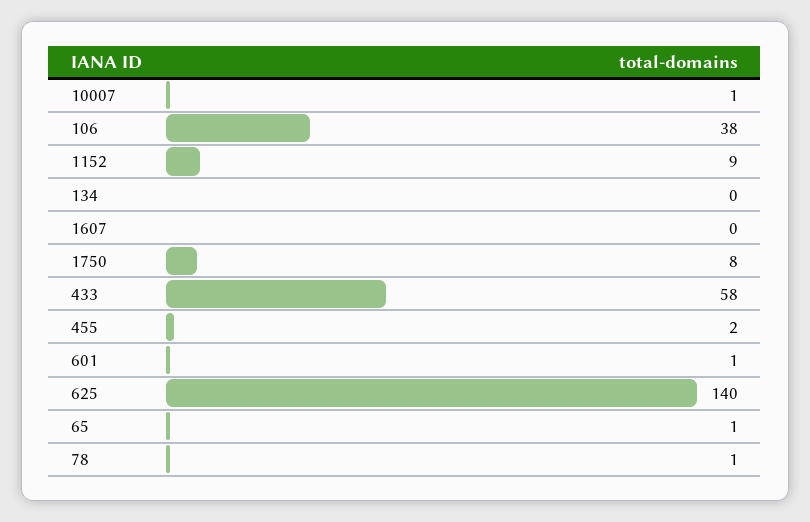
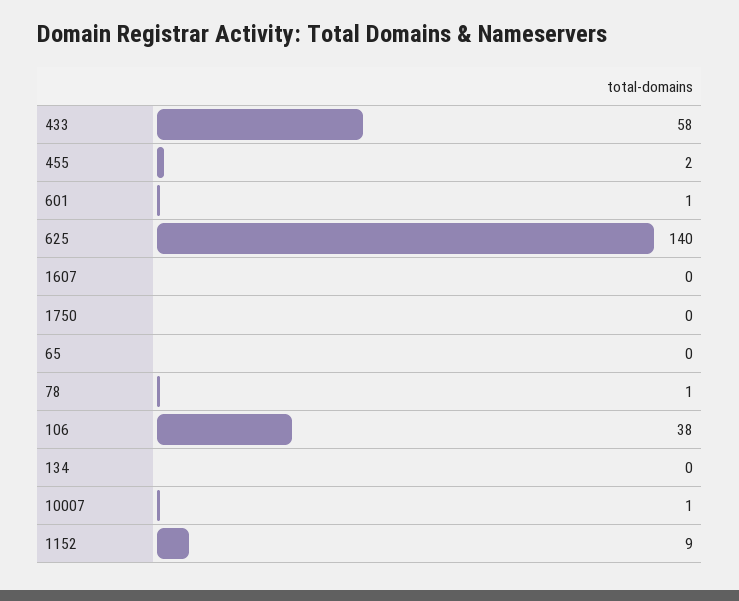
  {
    "10007": 1,
    "106": 38,
    "1152": 9,
    "134": 0,
    "1607": 0,
-   "1750": 8,
+   "1750": 0,
    "433": 58,
    "455": 2,
    "601": 1,
    "625": 140,
-   "65": 1,
+   "65": 0,
    "78": 1
  }

